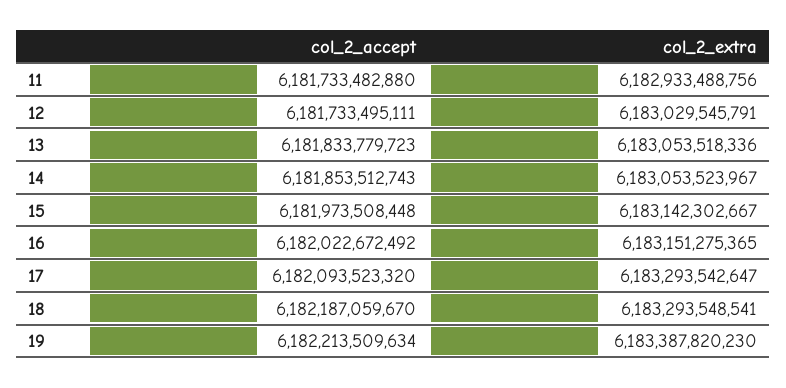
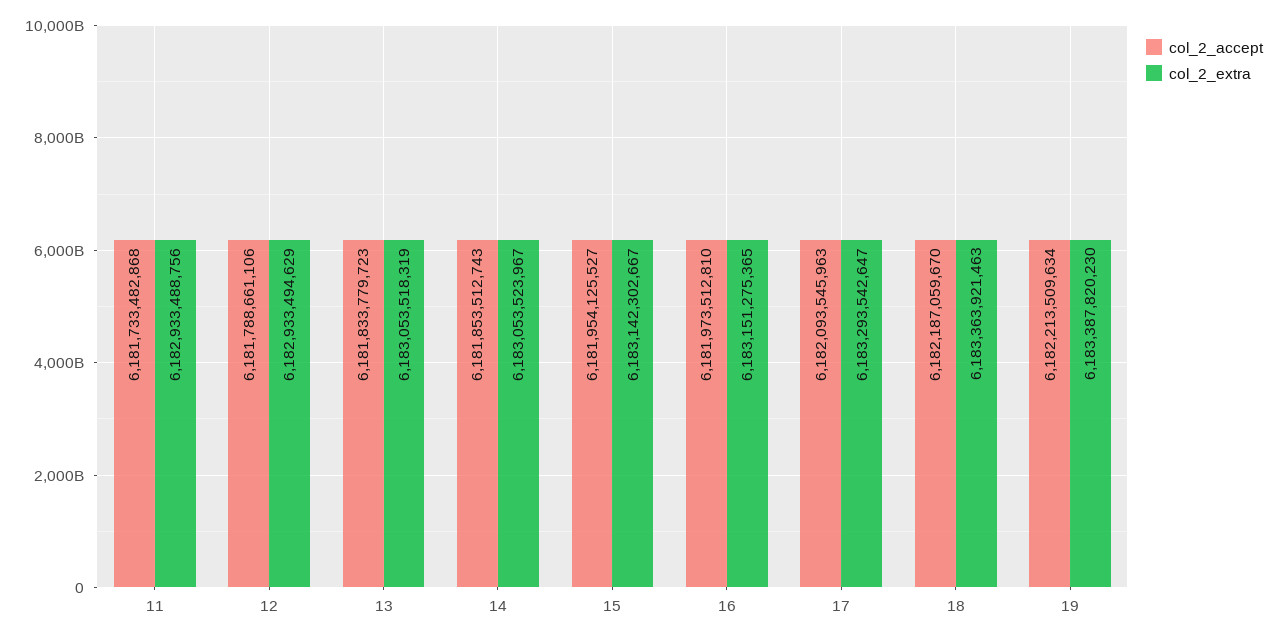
  {
    "col_2_accept": {
-     "11": 6181733482880,
+     "11": 6181733482868,
-     "12": 6181733495111,
+     "12": 6181788661106,
      "13": 6181833779723,
      "14": 6181853512743,
-     "15": 6181973508448,
+     "15": 6181954125527,
-     "16": 6182022672492,
+     "16": 6181973512810,
-     "17": 6182093523320,
+     "17": 6182093545963,
      "18": 6182187059670,
      "19": 6182213509634
    },
    "col_2_extra": {
      "11": 6182933488756,
-     "12": 6183029545791,
+     "12": 6182933494629,
-     "13": 6183053518336,
+     "13": 6183053518319,
      "14": 6183053523967,
      "15": 6183142302667,
      "16": 6183151275365,
      "17": 6183293542647,
-     "18": 6183293548541,
+     "18": 6183363921463,
      "19": 6183387820230
    }
  }

